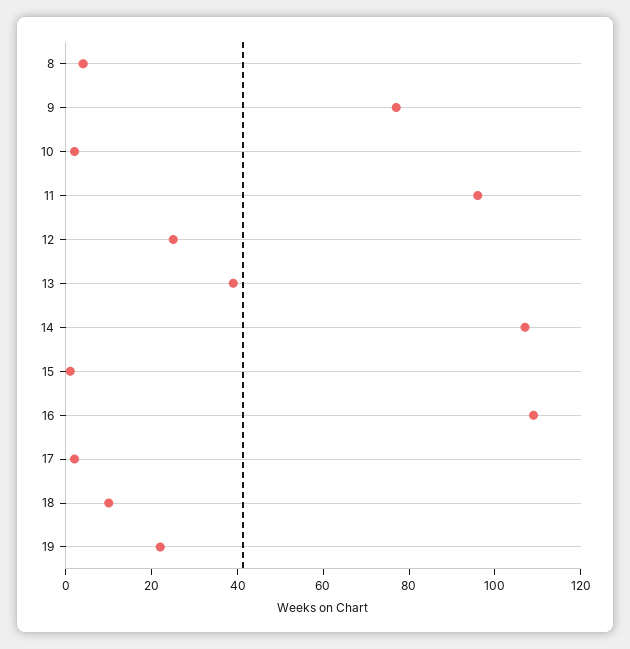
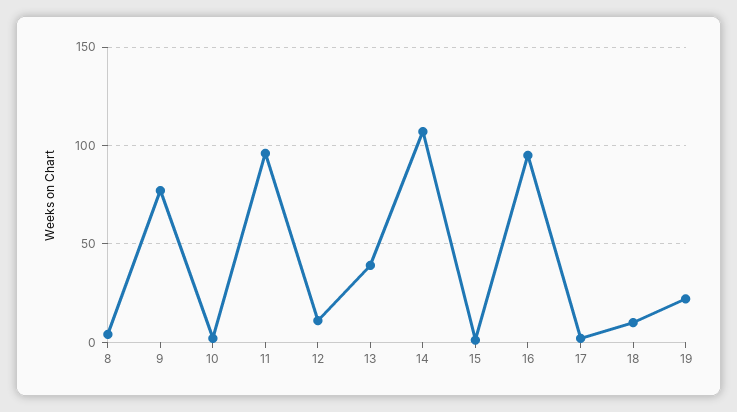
  {
    "8": 5,
    "9": 75,
    "10": 0,
    "11": 95,
-   "12": 25,
+   "12": 10,
    "13": 40,
    "14": 105,
    "15": 0,
-   "16": 110,
+   "16": 95,
    "17": 0,
    "18": 10,
    "19": 20
  }

